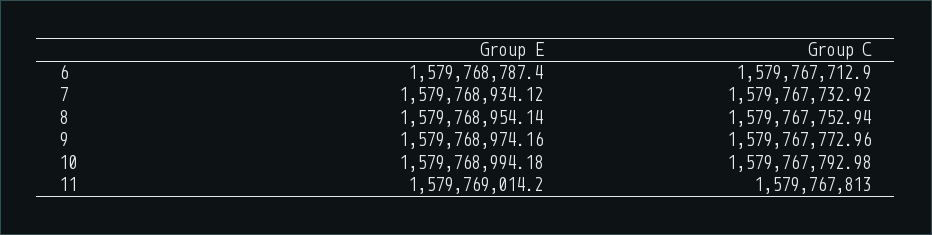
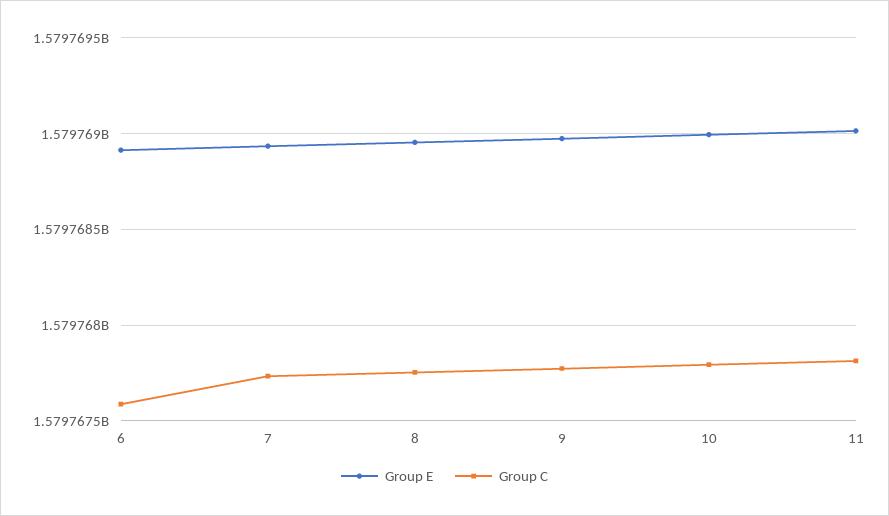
  {
    "Group E": {
-     "6": 1579768787.4,
+     "6": 1579768900,
      "7": 1579768934.12,
      "8": 1579768954.14,
      "9": 1579768974.16,
      "10": 1579768994.18,
      "11": 1579769014.2
    },
    "Group C": {
-     "6": 1579767712.9,
+     "6": 1579767600,
      "7": 1579767732.92,
      "8": 1579767752.94,
      "9": 1579767772.96,
      "10": 1579767792.98,
      "11": 1579767813
    }
  }

